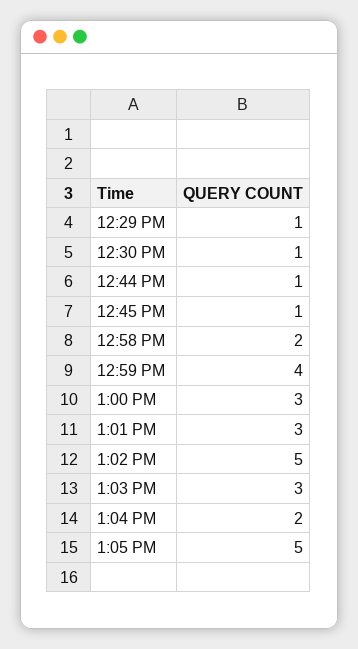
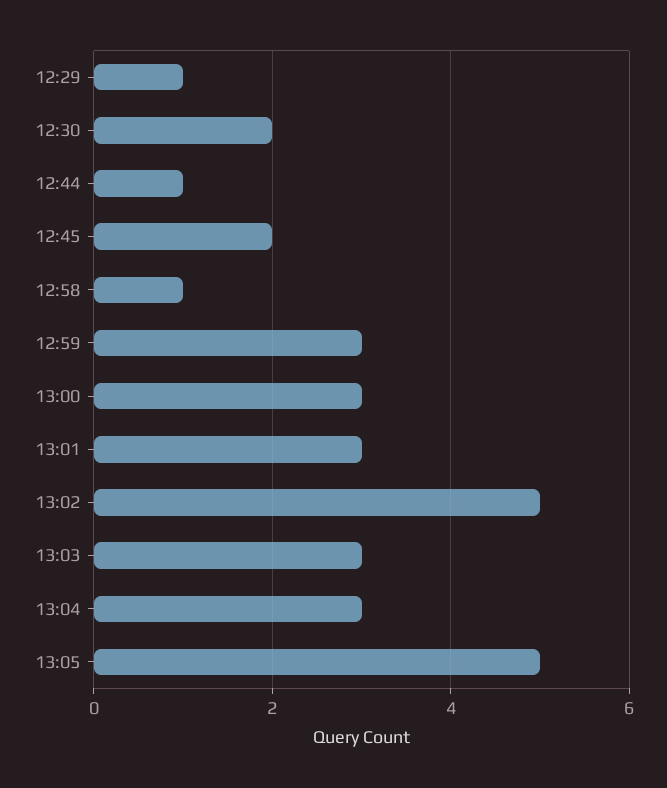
  {
    "12:29 PM": 1,
-   "12:30 PM": 1,
+   "12:30 PM": 2,
    "12:44 PM": 1,
-   "12:45 PM": 1,
+   "12:45 PM": 2,
-   "12:58 PM": 2,
+   "12:58 PM": 1,
-   "12:59 PM": 4,
+   "12:59 PM": 3,
    "1:00 PM": 3,
    "1:01 PM": 3,
    "1:02 PM": 5,
    "1:03 PM": 3,
-   "1:04 PM": 2,
+   "1:04 PM": 3,
    "1:05 PM": 5
  }

